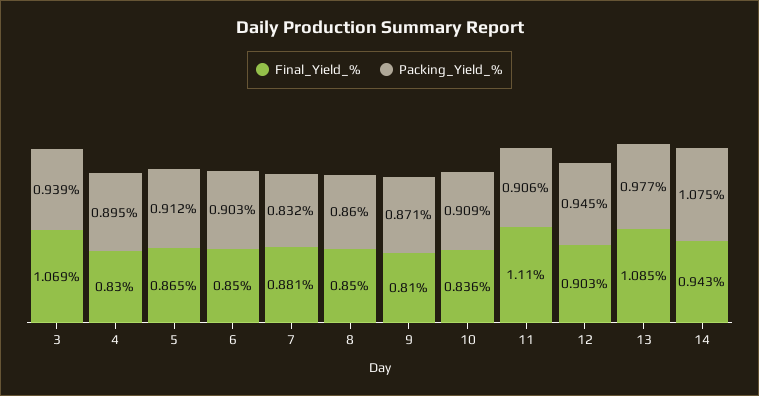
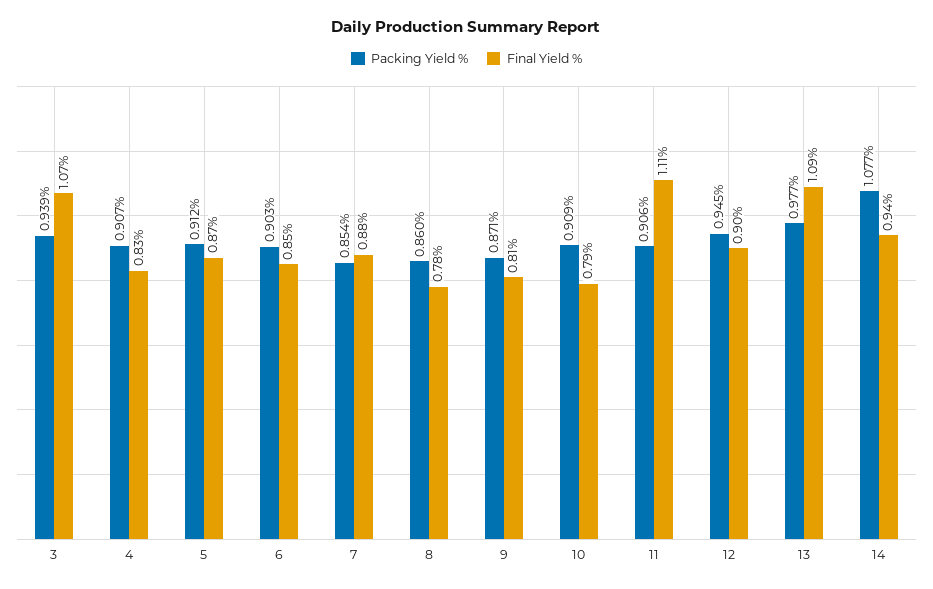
  {
    "Final_Yield_%": {
      "3": 1.069,
      "4": 0.83,
      "5": 0.865,
      "6": 0.85,
      "7": 0.881,
-     "8": 0.85,
+     "8": 0.78,
      "9": 0.81,
-     "10": 0.836,
+     "10": 0.79,
      "11": 1.11,
      "12": 0.903,
      "13": 1.085,
      "14": 0.943
    },
    "Packing_Yield_%": {
      "3": 0.939,
-     "4": 0.895,
+     "4": 0.907,
      "5": 0.912,
      "6": 0.903,
-     "7": 0.832,
+     "7": 0.854,
      "8": 0.86,
      "9": 0.871,
      "10": 0.909,
      "11": 0.906,
      "12": 0.945,
      "13": 0.977,
-     "14": 1.075
+     "14": 1.077
    }
  }

